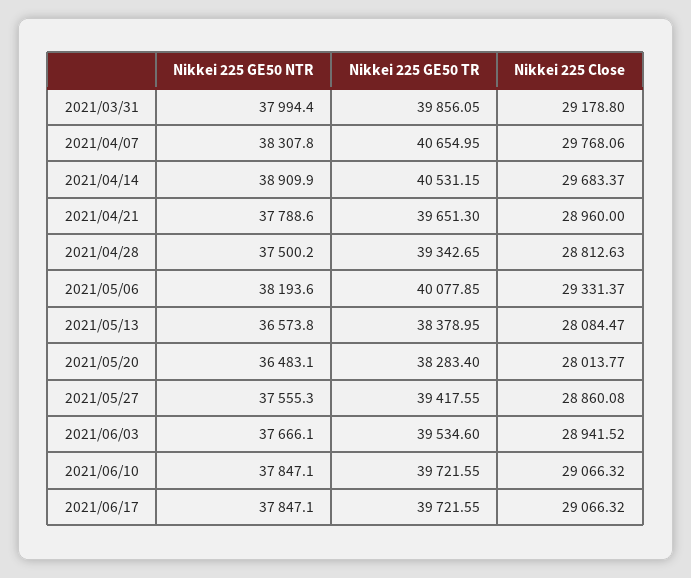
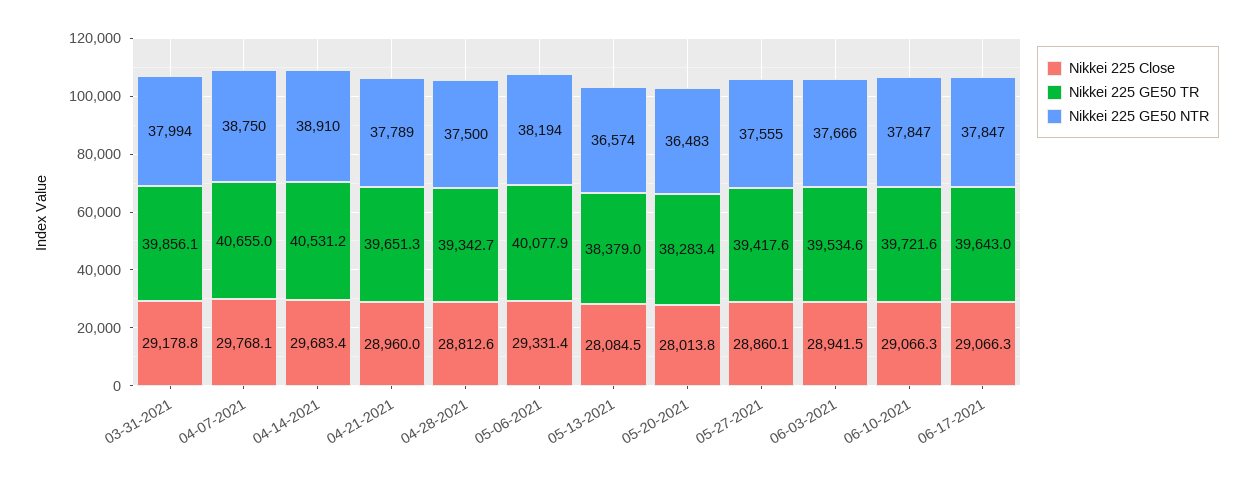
  {
    "Nikkei 225 GE50 NTR": {
      "2021/03/31": 37994.4,
-     "2021/04/07": 38307.8,
+     "2021/04/07": 38750,
      "2021/04/14": 38909.9,
      "2021/04/21": 37788.6,
      "2021/04/28": 37500.2,
      "2021/05/06": 38193.6,
      "2021/05/13": 36573.8,
      "2021/05/20": 36483.1,
      "2021/05/27": 37555.3,
      "2021/06/03": 37666.1,
      "2021/06/10": 37847.1,
      "2021/06/17": 37847.1
    },
    "Nikkei 225 GE50 TR": {
      "2021/03/31": 39856.05,
      "2021/04/07": 40654.95,
      "2021/04/14": 40531.15,
      "2021/04/21": 39651.3,
      "2021/04/28": 39342.65,
      "2021/05/06": 40077.85,
      "2021/05/13": 38378.95,
      "2021/05/20": 38283.4,
      "2021/05/27": 39417.55,
      "2021/06/03": 39534.6,
      "2021/06/10": 39721.55,
-     "2021/06/17": 39721.55
+     "2021/06/17": 39643
    },
    "Nikkei 225 Close": {
      "2021/03/31": 29178.8,
      "2021/04/07": 29768.06,
      "2021/04/14": 29683.37,
      "2021/04/21": 28960,
      "2021/04/28": 28812.63,
      "2021/05/06": 29331.37,
      "2021/05/13": 28084.47,
      "2021/05/20": 28013.77,
      "2021/05/27": 28860.08,
      "2021/06/03": 28941.52,
      "2021/06/10": 29066.32,
      "2021/06/17": 29066.32
    }
  }

